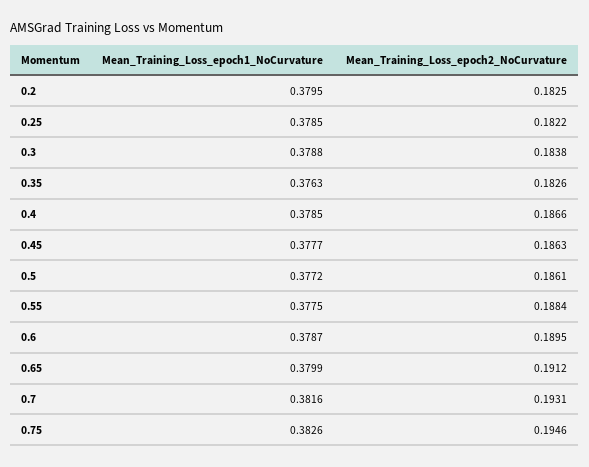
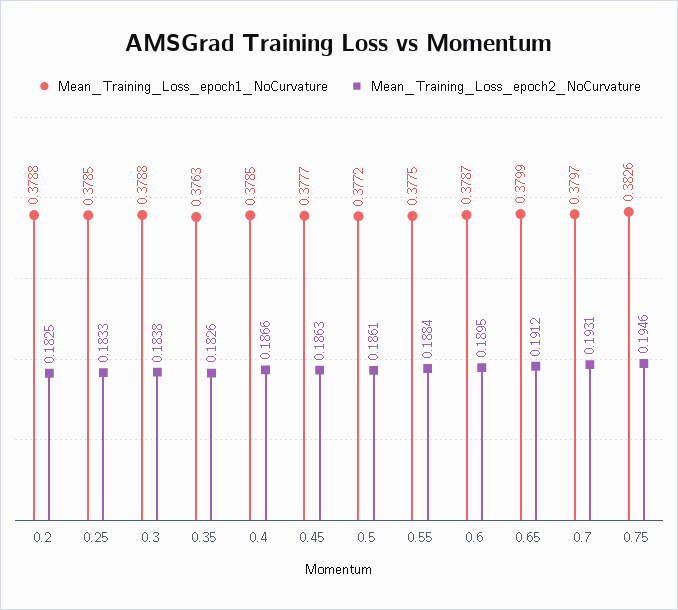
  {
    "Mean_Training_Loss_epoch1_NoCurvature": {
-     "0.2": 0.3795,
+     "0.2": 0.3788,
      "0.25": 0.3785,
      "0.3": 0.3788,
      "0.35": 0.3763,
      "0.4": 0.3785,
      "0.45": 0.3777,
      "0.5": 0.3772,
      "0.55": 0.3775,
      "0.6": 0.3787,
      "0.65": 0.3799,
-     "0.7": 0.3816,
+     "0.7": 0.3797,
      "0.75": 0.3826
    },
    "Mean_Training_Loss_epoch2_NoCurvature": {
      "0.2": 0.1825,
-     "0.25": 0.1822,
+     "0.25": 0.1833,
      "0.3": 0.1838,
      "0.35": 0.1826,
      "0.4": 0.1866,
      "0.45": 0.1863,
      "0.5": 0.1861,
      "0.55": 0.1884,
      "0.6": 0.1895,
      "0.65": 0.1912,
      "0.7": 0.1931,
      "0.75": 0.1946
    }
  }

